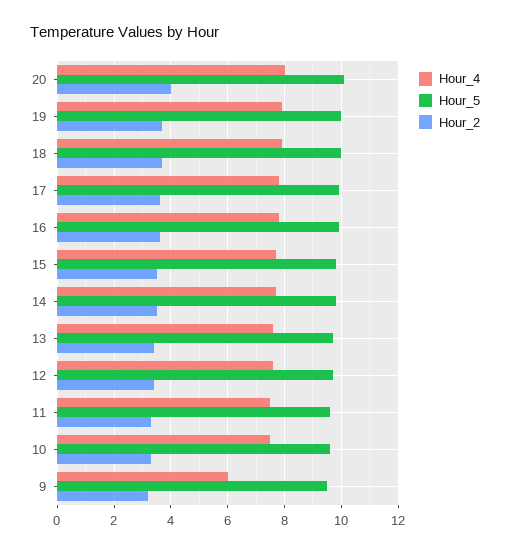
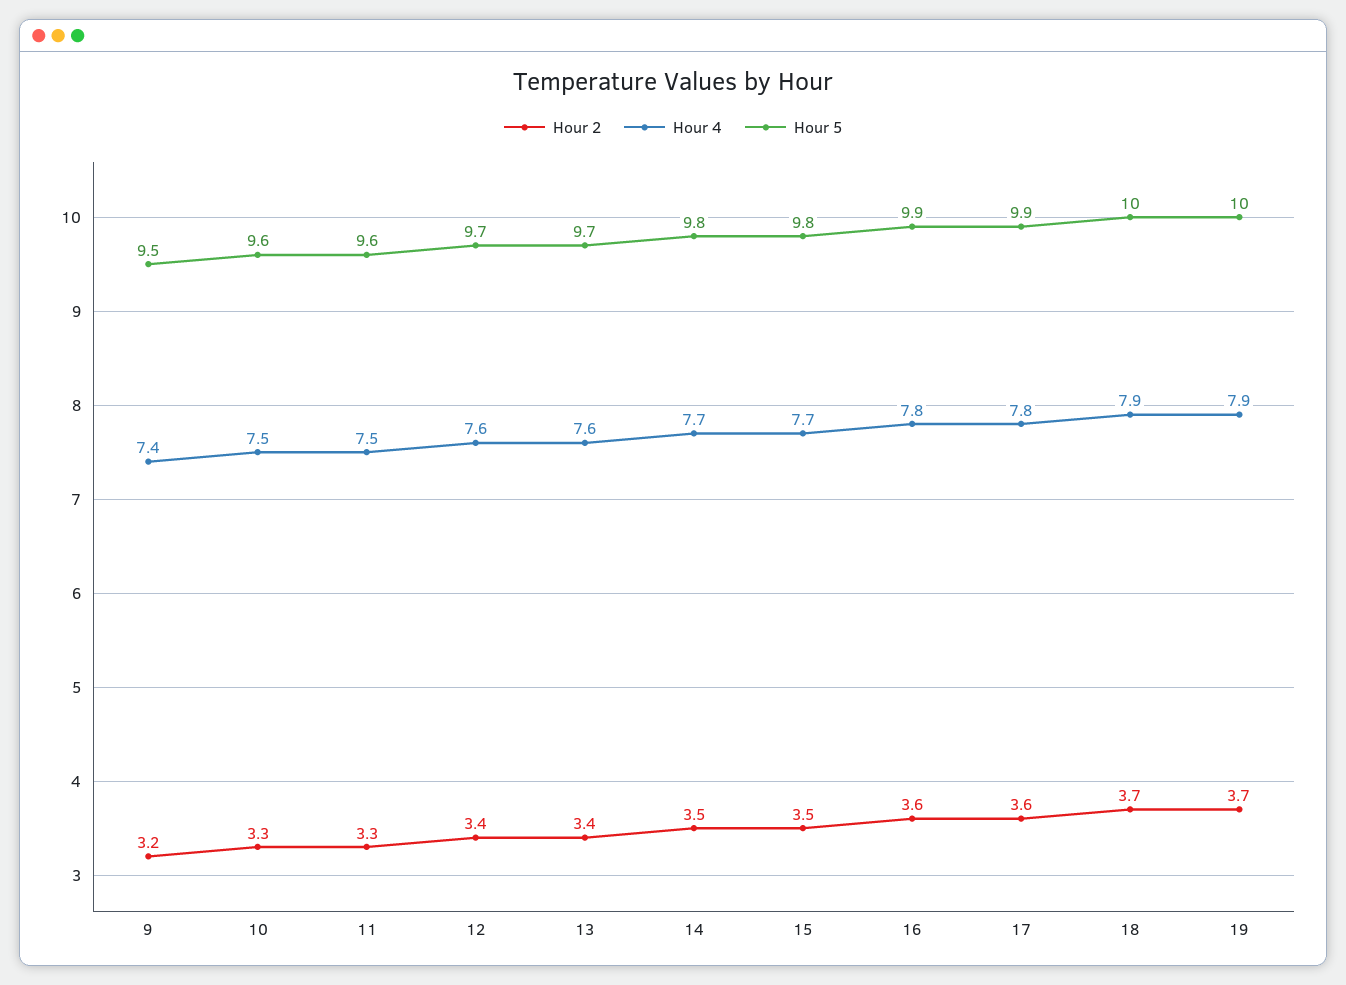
  {
    "Hour_4": {
-     "20": 8,
      "19": 7.9,
      "18": 7.9,
      "17": 7.8,
      "16": 7.8,
      "15": 7.7,
      "14": 7.7,
      "13": 7.6,
      "12": 7.6,
      "11": 7.5,
      "10": 7.5,
-     "9": 6
+     "9": 7.4
    },
    "Hour_5": {
-     "20": 10,
      "19": 10,
      "18": 10,
      "17": 9.9,
      "16": 9.9,
      "15": 9.8,
      "14": 9.8,
      "13": 9.7,
      "12": 9.7,
      "11": 9.6,
      "10": 9.6,
      "9": 9.5
    },
    "Hour_2": {
-     "20": 4,
      "19": 3.7,
      "18": 3.7,
      "17": 3.6,
      "16": 3.6,
      "15": 3.5,
      "14": 3.5,
      "13": 3.4,
      "12": 3.4,
      "11": 3.3,
      "10": 3.3,
      "9": 3.2
    }
  }

